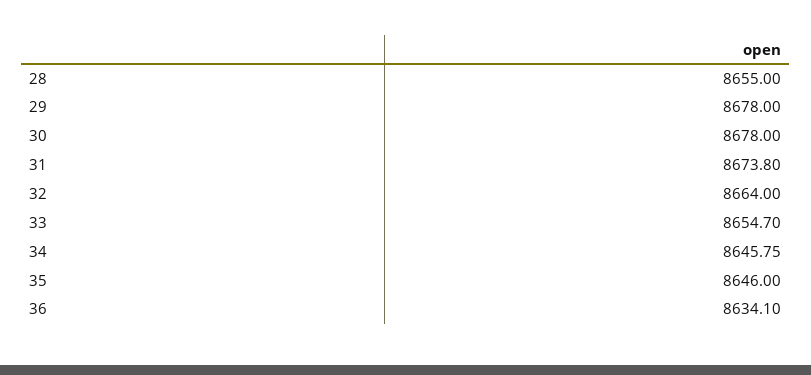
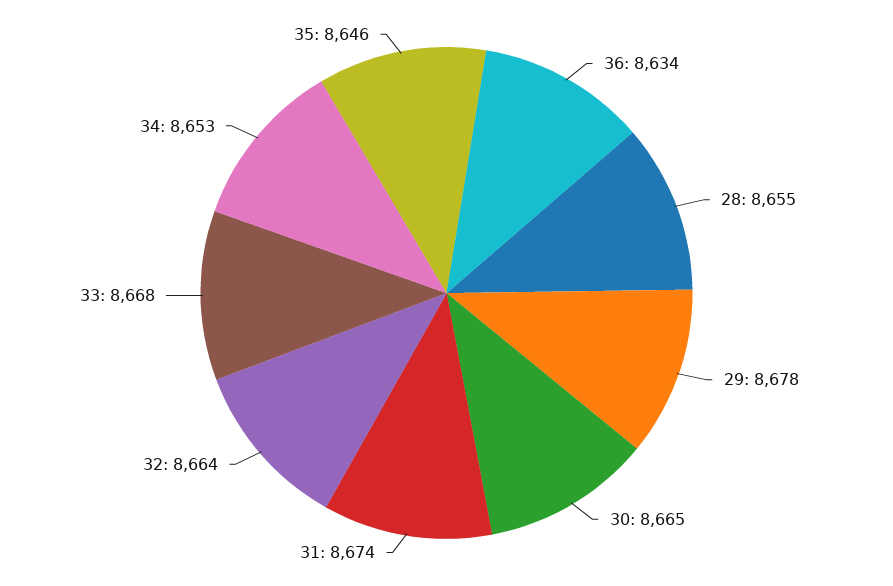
  {
    "28": 8655,
    "29": 8678,
-   "30": 8678,
+   "30": 8665,
    "31": 8673.8,
    "32": 8664,
-   "33": 8654.7,
+   "33": 8668,
-   "34": 8645.75,
+   "34": 8653,
    "35": 8646,
    "36": 8634.1
  }

